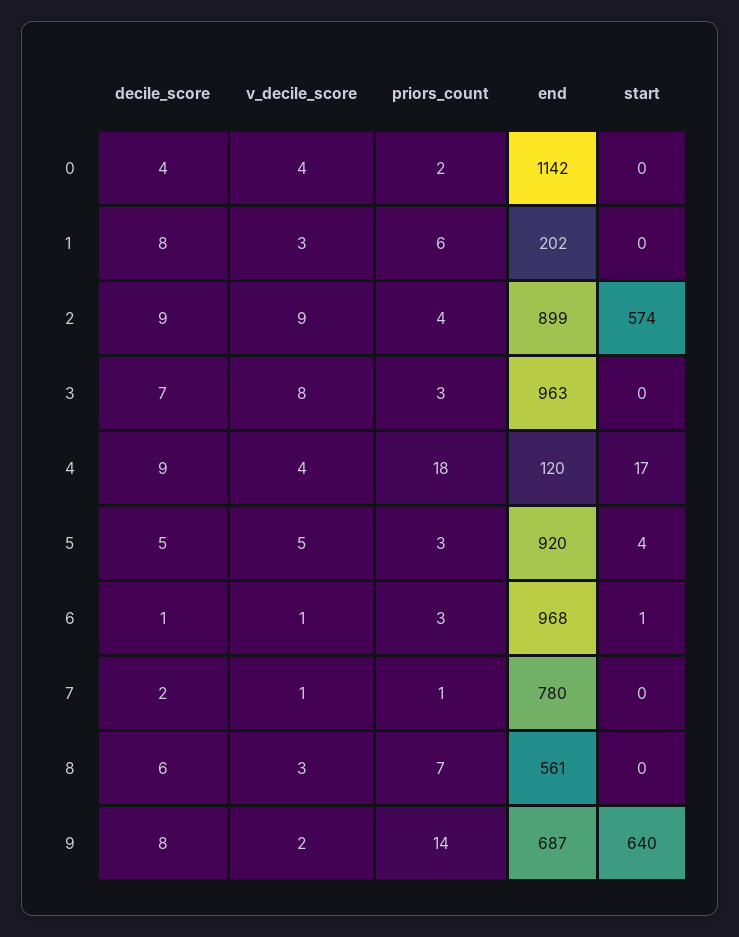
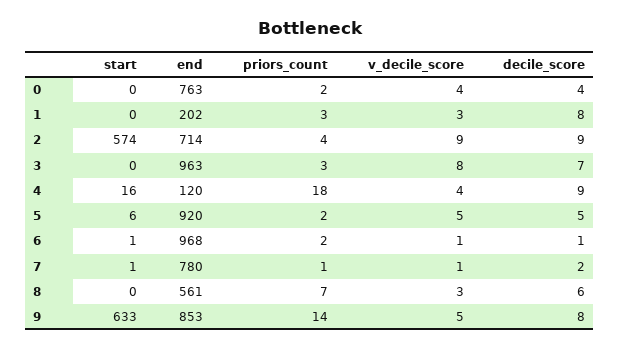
  {
    "decile_score": {
      "0": 4,
      "1": 8,
      "2": 9,
      "3": 7,
      "4": 9,
      "5": 5,
      "6": 1,
      "7": 2,
      "8": 6,
      "9": 8
    },
    "v_decile_score": {
      "0": 4,
      "1": 3,
      "2": 9,
      "3": 8,
      "4": 4,
      "5": 5,
      "6": 1,
      "7": 1,
      "8": 3,
-     "9": 2
+     "9": 5
    },
    "priors_count": {
      "0": 2,
-     "1": 6,
+     "1": 3,
      "2": 4,
      "3": 3,
      "4": 18,
-     "5": 3,
+     "5": 2,
-     "6": 3,
+     "6": 2,
      "7": 1,
      "8": 7,
      "9": 14
    },
    "end": {
-     "0": 1142,
+     "0": 763,
      "1": 202,
-     "2": 899,
+     "2": 714,
      "3": 963,
      "4": 120,
      "5": 920,
      "6": 968,
      "7": 780,
      "8": 561,
-     "9": 687
+     "9": 853
    },
    "start": {
      "0": 0,
      "1": 0,
      "2": 574,
      "3": 0,
-     "4": 17,
+     "4": 16,
-     "5": 4,
+     "5": 6,
      "6": 1,
-     "7": 0,
+     "7": 1,
      "8": 0,
-     "9": 640
+     "9": 633
    }
  }

